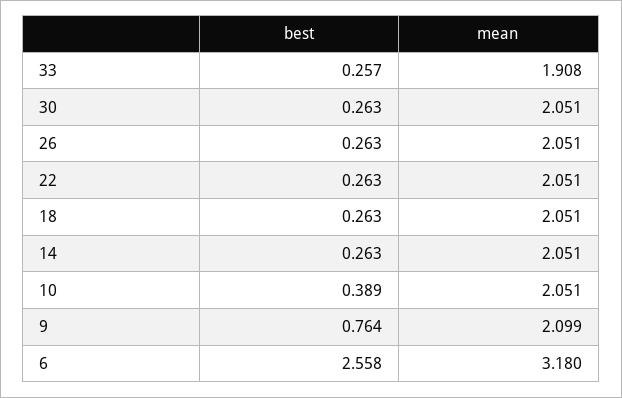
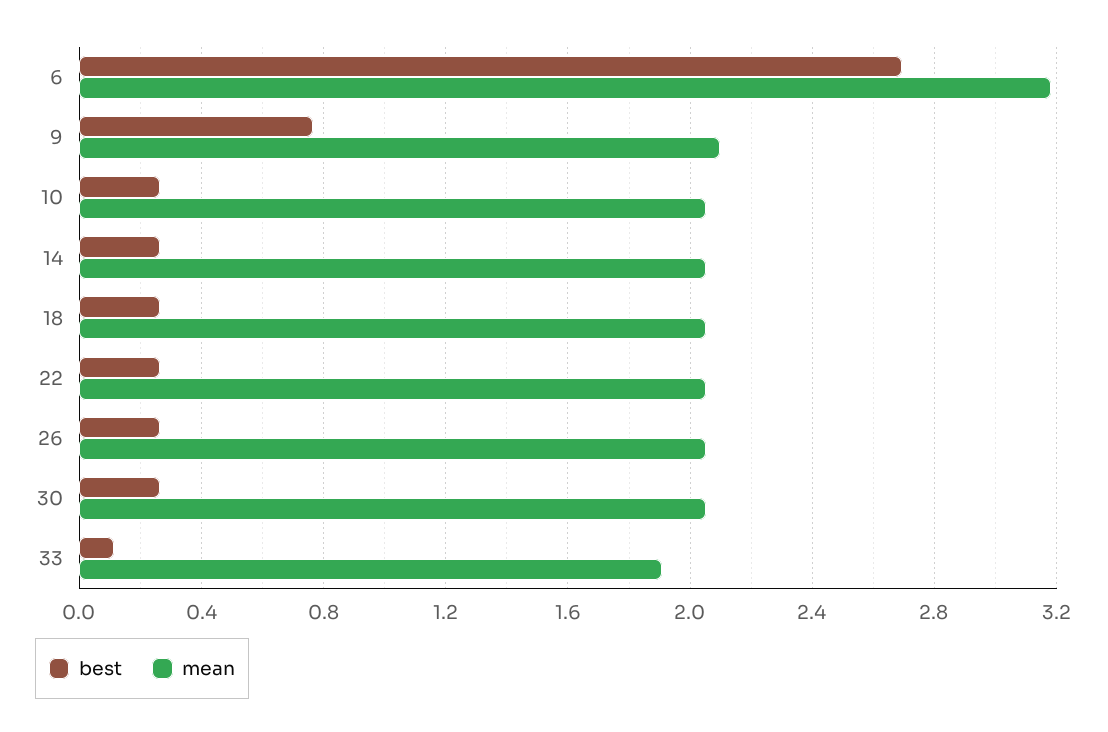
  {
    "best": {
-     "33": 0.257,
+     "33": 0.1,
      "30": 0.263,
      "26": 0.263,
      "22": 0.263,
      "18": 0.263,
      "14": 0.263,
-     "10": 0.389,
+     "10": 0.25,
      "9": 0.764,
-     "6": 2.558
+     "6": 2.7
    },
    "mean": {
      "33": 1.908,
      "30": 2.051,
      "26": 2.051,
      "22": 2.051,
      "18": 2.051,
      "14": 2.051,
      "10": 2.051,
      "9": 2.099,
      "6": 3.18
    }
  }

